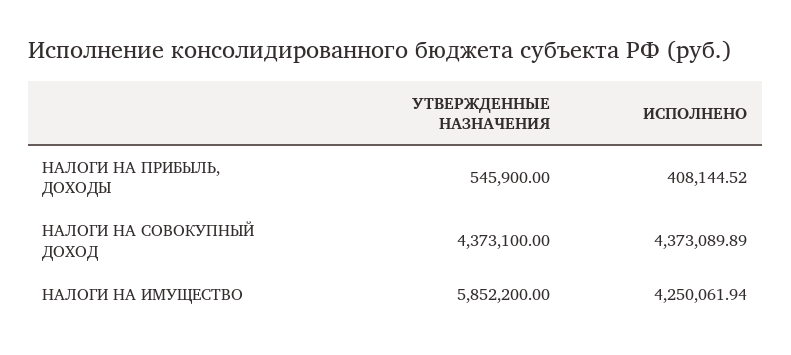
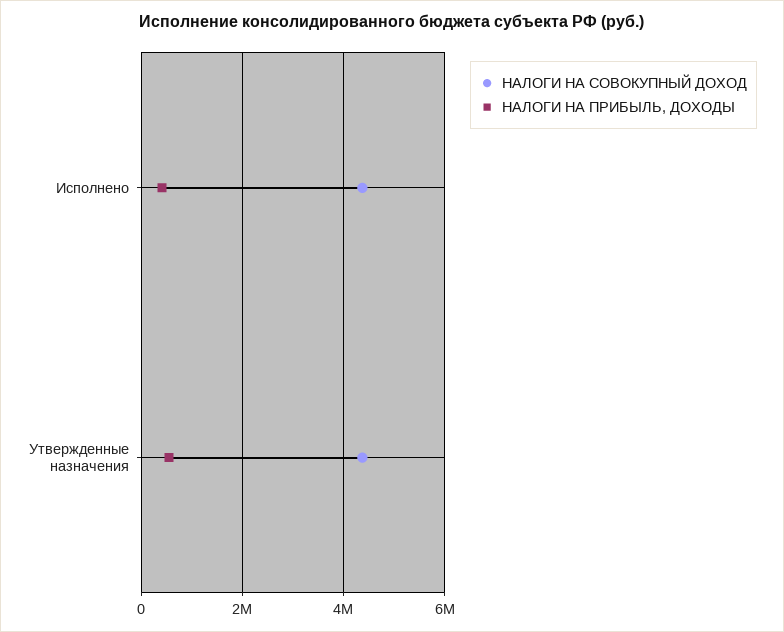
  {
    "НАЛОГИ НА ПРИБЫЛЬ, ДОХОДЫ": {
      "УТВЕРЖДЕННЫЕ НАЗНАЧЕНИЯ": 545900,
      "ИСПОЛНЕНО": 408144.52
    },
    "НАЛОГИ НА СОВОКУПНЫЙ ДОХОД": {
      "УТВЕРЖДЕННЫЕ НАЗНАЧЕНИЯ": 4373100,
      "ИСПОЛНЕНО": 4373089.89
-   },
+   }
-   "НАЛОГИ НА ИМУЩЕСТВО": {
-     "УТВЕРЖДЕННЫЕ НАЗНАЧЕНИЯ": 5852200,
-     "ИСПОЛНЕНО": 4250061.94
-   }
  }

